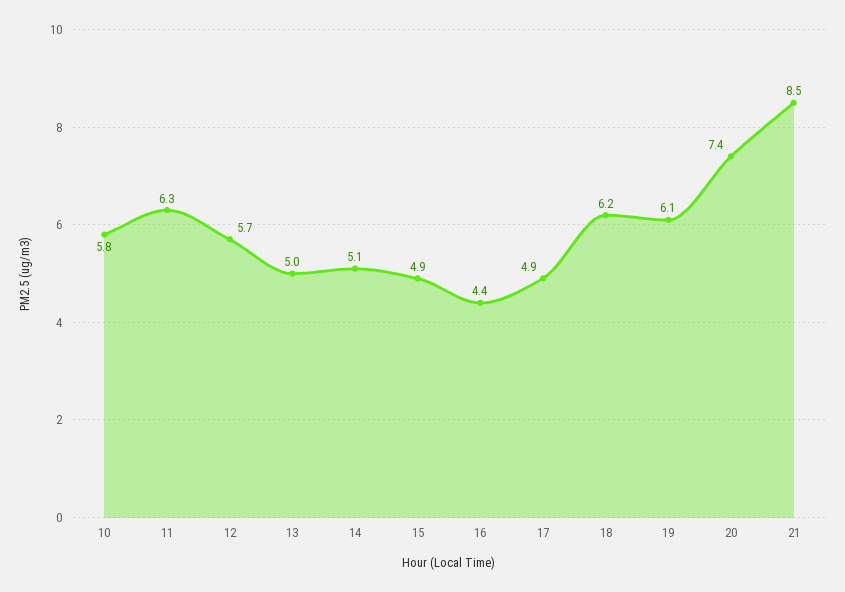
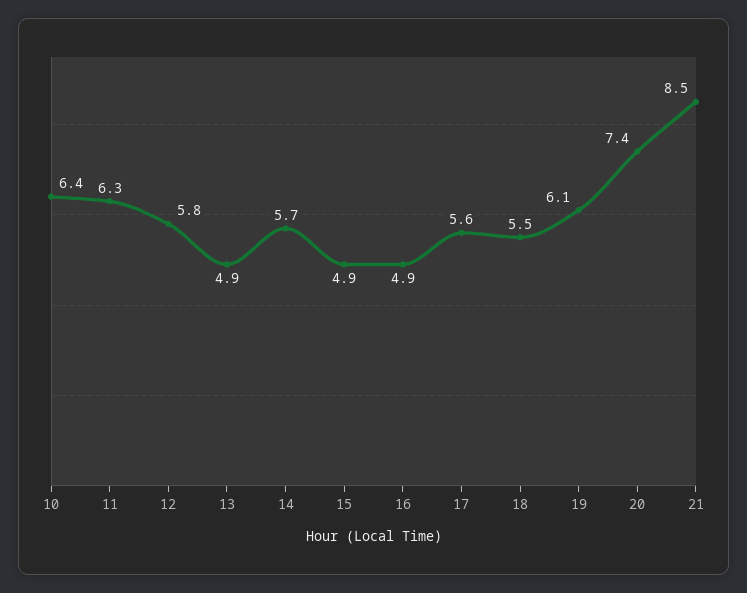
  {
-   "10": 5.8,
+   "10": 6.4,
    "11": 6.3,
-   "12": 5.7,
+   "12": 5.8,
-   "13": 5,
+   "13": 4.9,
-   "14": 5.1,
+   "14": 5.7,
    "15": 4.9,
-   "16": 4.4,
+   "16": 4.9,
-   "17": 4.9,
+   "17": 5.6,
-   "18": 6.2,
+   "18": 5.5,
    "19": 6.1,
    "20": 7.4,
    "21": 8.5
  }

